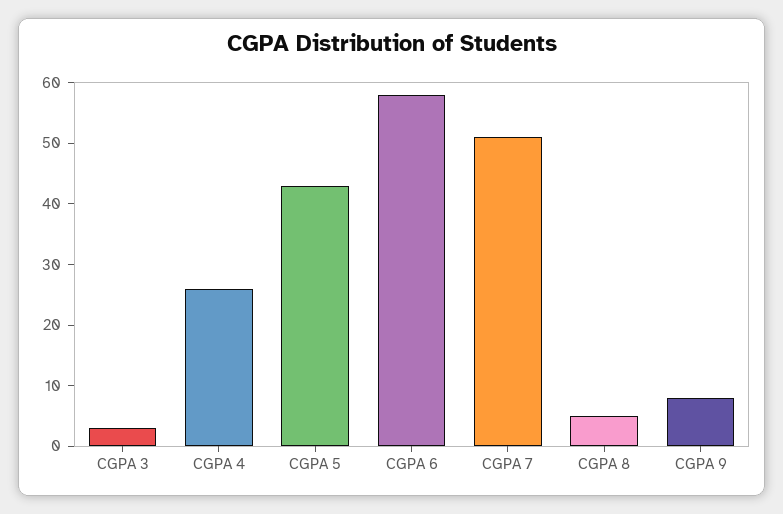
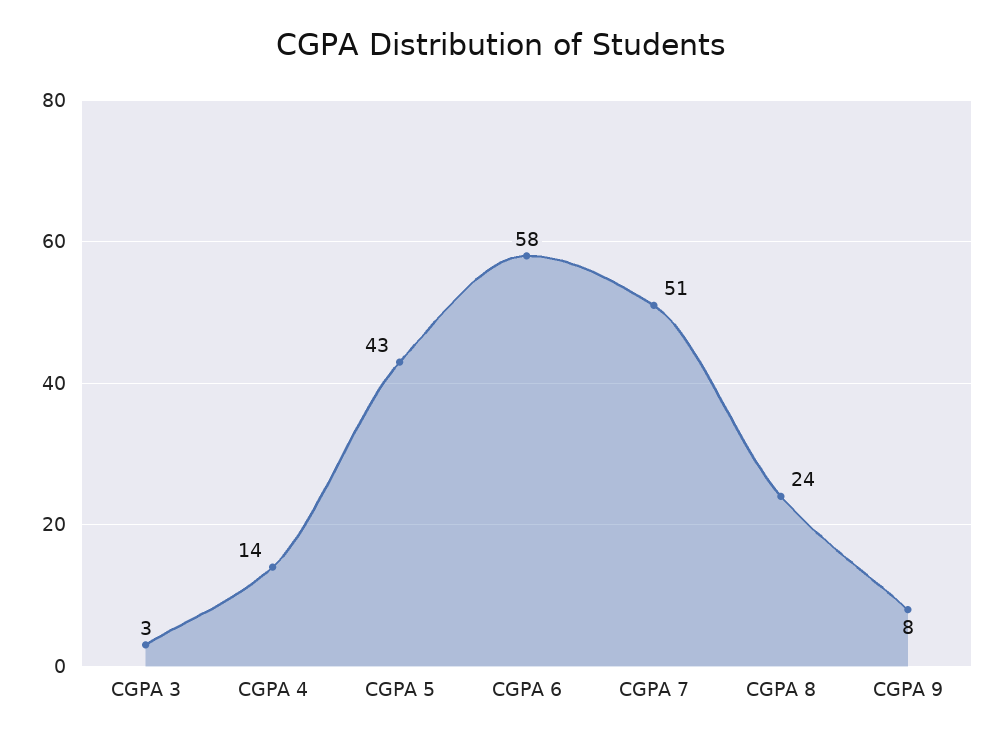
  {
    "CGPA 3": 3,
-   "CGPA 4": 25,
+   "CGPA 4": 14,
    "CGPA 5": 43,
    "CGPA 6": 58,
    "CGPA 7": 51,
-   "CGPA 8": 5,
+   "CGPA 8": 24,
    "CGPA 9": 8
  }

